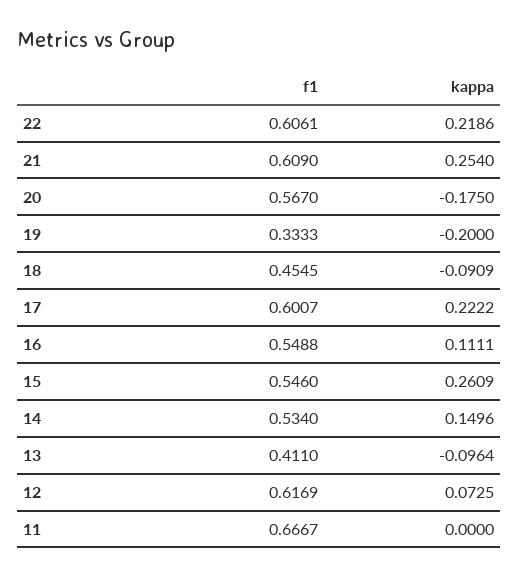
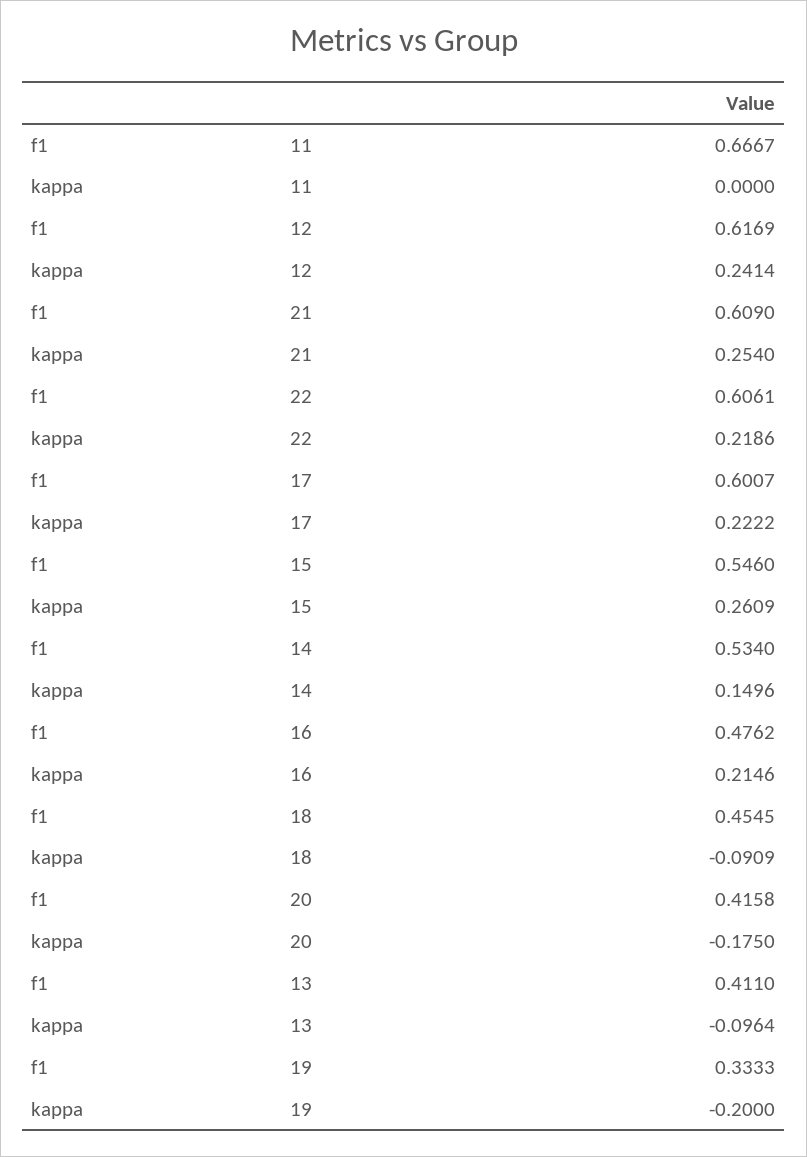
  {
    "f1": {
      "22": 0.6061,
      "21": 0.609,
-     "20": 0.567,
+     "20": 0.4158,
      "19": 0.3333,
      "18": 0.4545,
      "17": 0.6007,
-     "16": 0.5488,
+     "16": 0.4762,
      "15": 0.546,
      "14": 0.534,
      "13": 0.411,
      "12": 0.6169,
      "11": 0.6667
    },
    "kappa": {
      "22": 0.2186,
      "21": 0.254,
      "20": -0.175,
      "19": -0.2,
      "18": -0.0909,
      "17": 0.2222,
-     "16": 0.1111,
+     "16": 0.2146,
      "15": 0.2609,
      "14": 0.1496,
      "13": -0.0964,
-     "12": 0.0725,
+     "12": 0.2414,
      "11": 0
    }
  }

